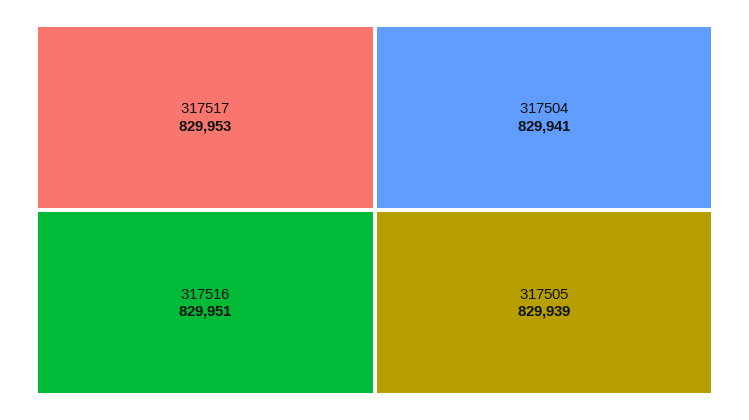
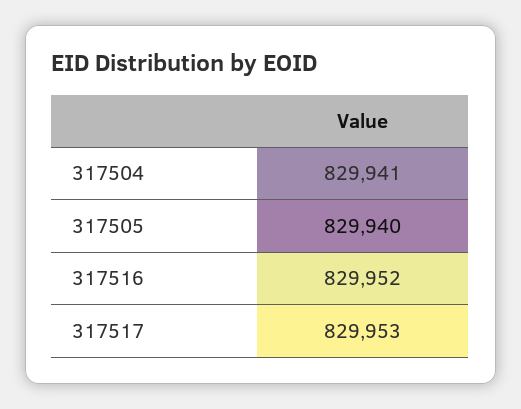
  {
    "317517": 829953,
-   "317516": 829951,
+   "317516": 829952,
    "317504": 829941,
-   "317505": 829939
+   "317505": 829940
  }

